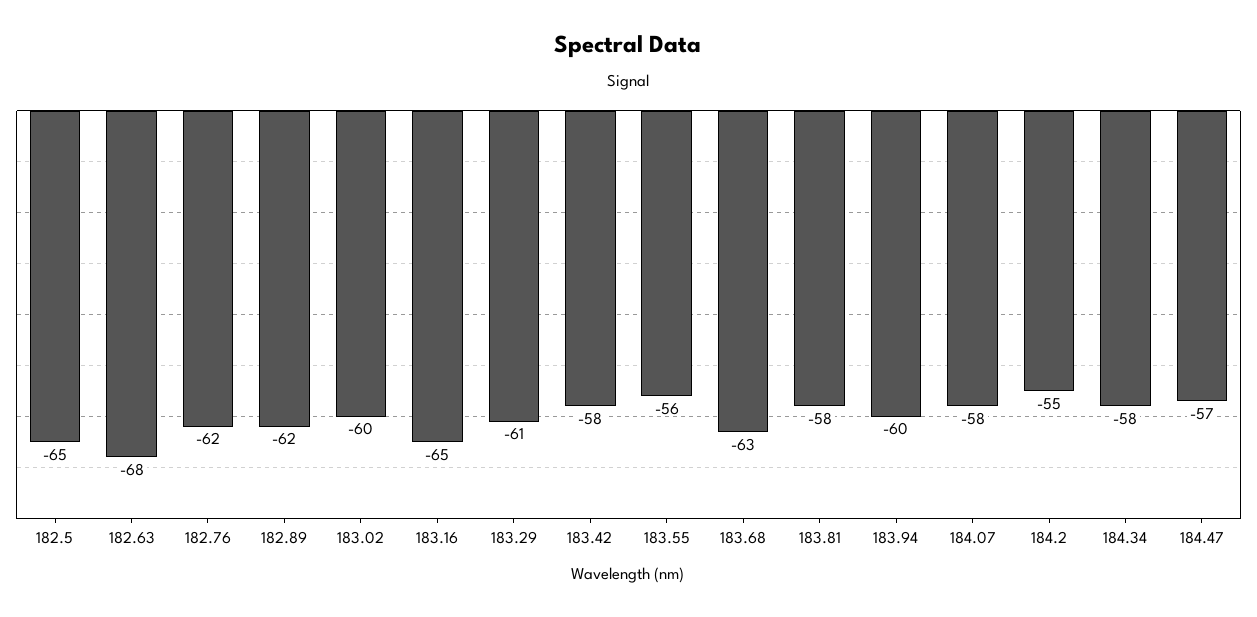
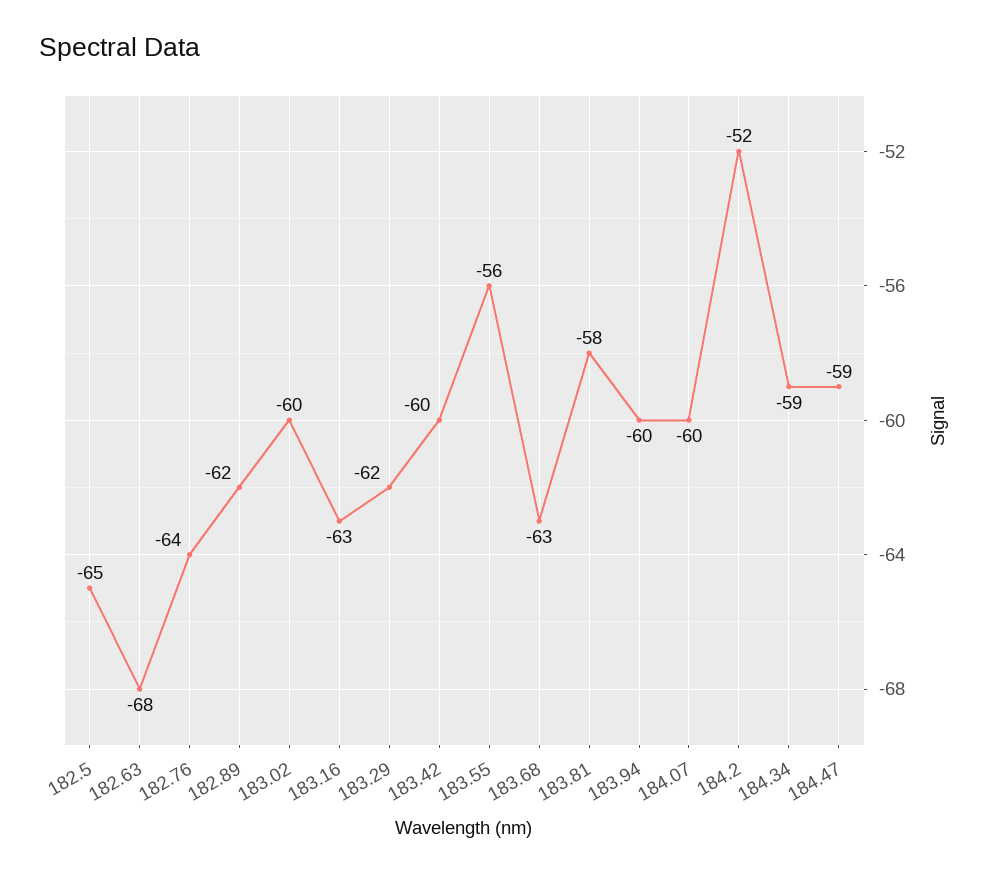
  {
    "182.5": -65,
    "182.63": -68,
-   "182.76": -62,
+   "182.76": -64,
    "182.89": -62,
    "183.02": -60,
-   "183.16": -65,
+   "183.16": -63,
-   "183.29": -61,
+   "183.29": -62,
-   "183.42": -58,
+   "183.42": -60,
    "183.55": -56,
    "183.68": -63,
    "183.81": -58,
    "183.94": -60,
-   "184.07": -58,
+   "184.07": -60,
-   "184.2": -55,
+   "184.2": -52,
-   "184.34": -58,
+   "184.34": -59,
-   "184.47": -57
+   "184.47": -59
  }

